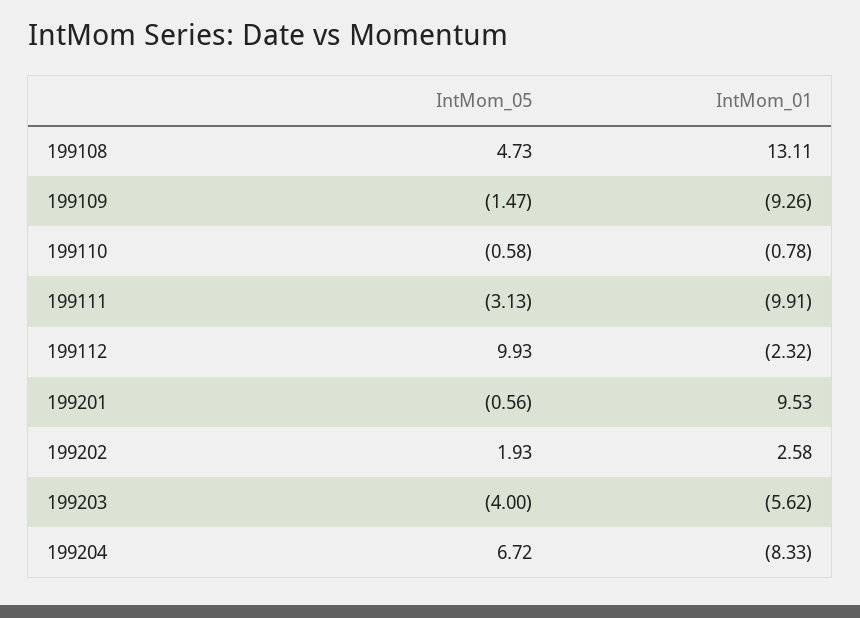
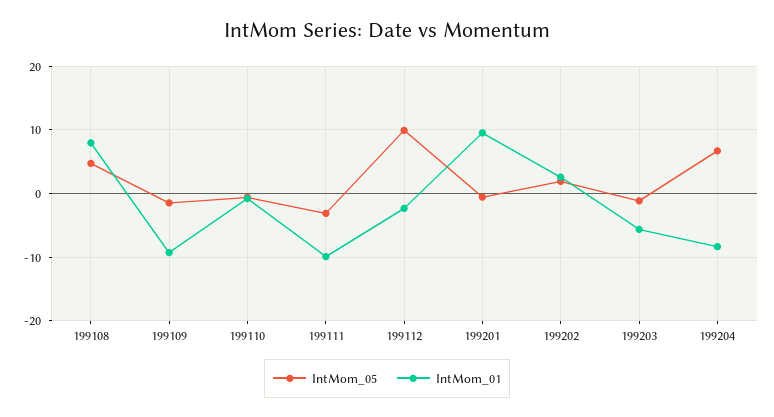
  {
    "IntMom_05": {
      "199108": 4.73,
      "199109": -1.47,
      "199110": -0.58,
      "199111": -3.13,
      "199112": 9.93,
      "199201": -0.56,
      "199202": 1.93,
-     "199203": -4,
+     "199203": -1,
      "199204": 6.72
    },
    "IntMom_01": {
-     "199108": 13.11,
+     "199108": 8,
      "199109": -9.26,
      "199110": -0.78,
      "199111": -9.91,
      "199112": -2.32,
      "199201": 9.53,
      "199202": 2.58,
      "199203": -5.62,
      "199204": -8.33
    }
  }

